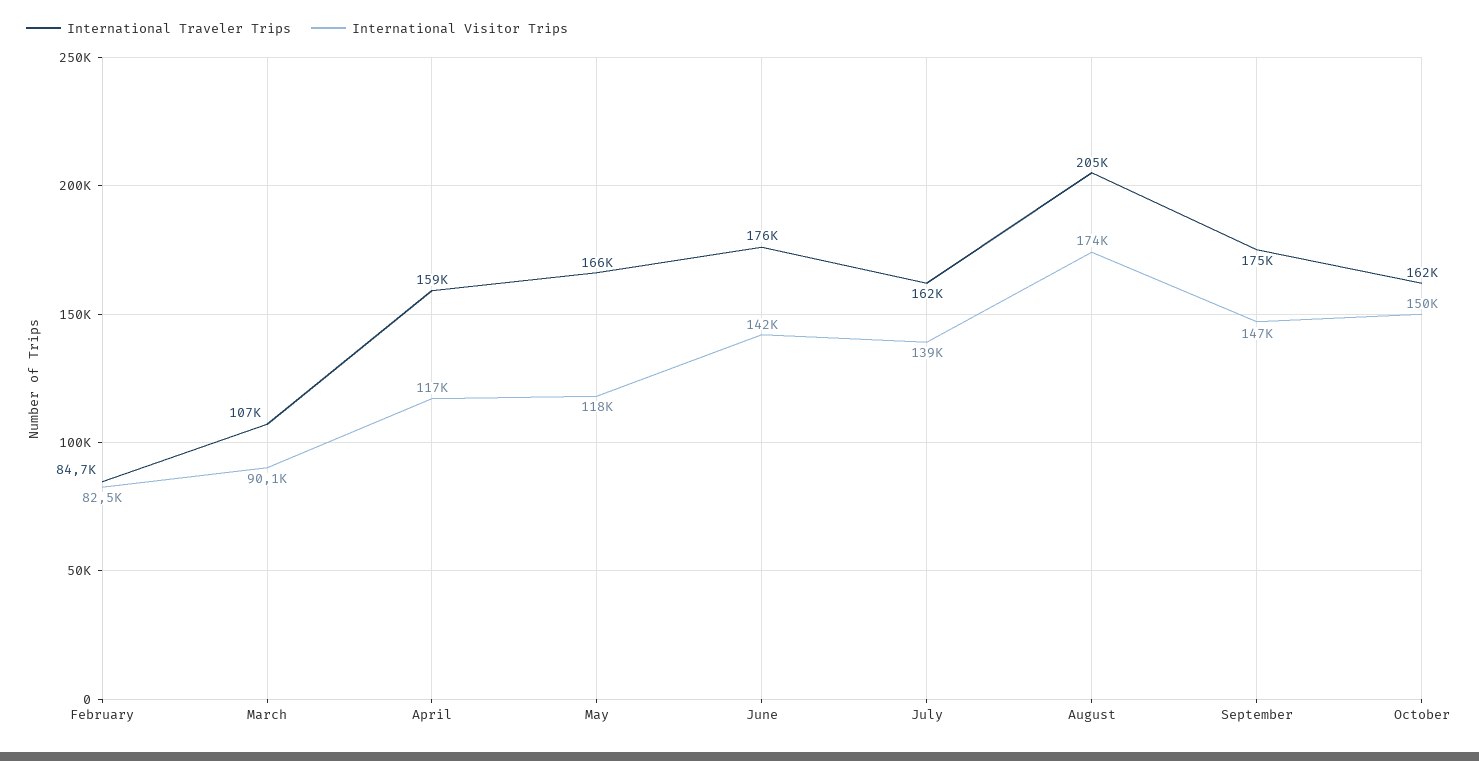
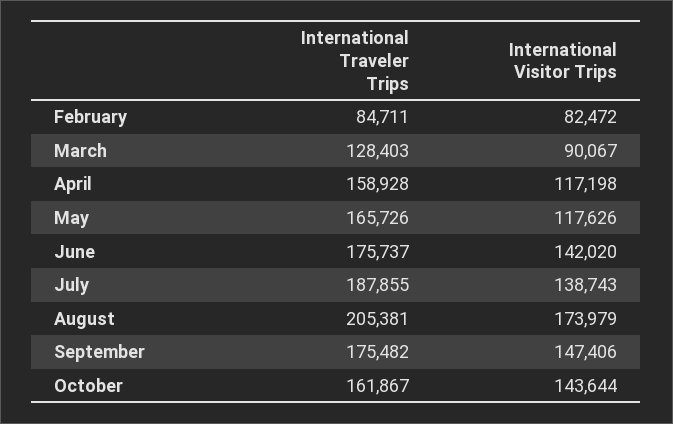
  {
    "International Traveler Trips": {
      "February": 84711,
-     "March": 107000,
+     "March": 128403,
      "April": 158928,
      "May": 165726,
      "June": 175737,
-     "July": 162000,
+     "July": 187855,
      "August": 205381,
      "September": 175482,
      "October": 161867
    },
    "International Visitor Trips": {
      "February": 82472,
      "March": 90067,
      "April": 117198,
      "May": 117626,
      "June": 142020,
      "July": 138743,
      "August": 173979,
      "September": 147406,
-     "October": 150000
+     "October": 143644
    }
  }

